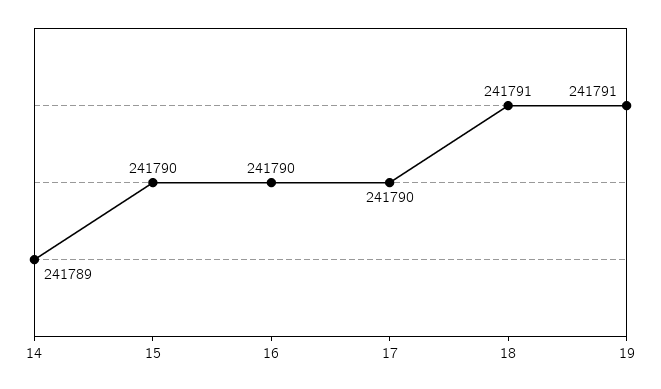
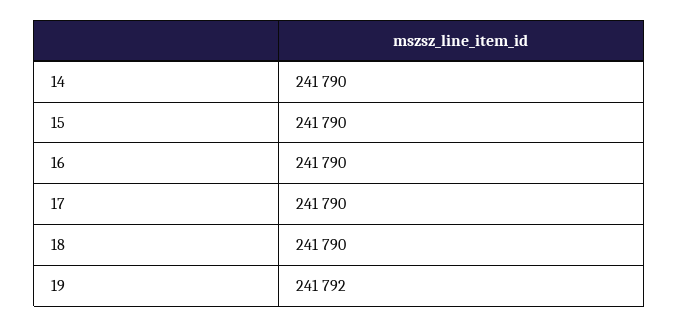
  {
-   "14": 241789,
+   "14": 241790,
    "15": 241790,
    "16": 241790,
    "17": 241790,
-   "18": 241791,
+   "18": 241790,
-   "19": 241791
+   "19": 241792
  }

